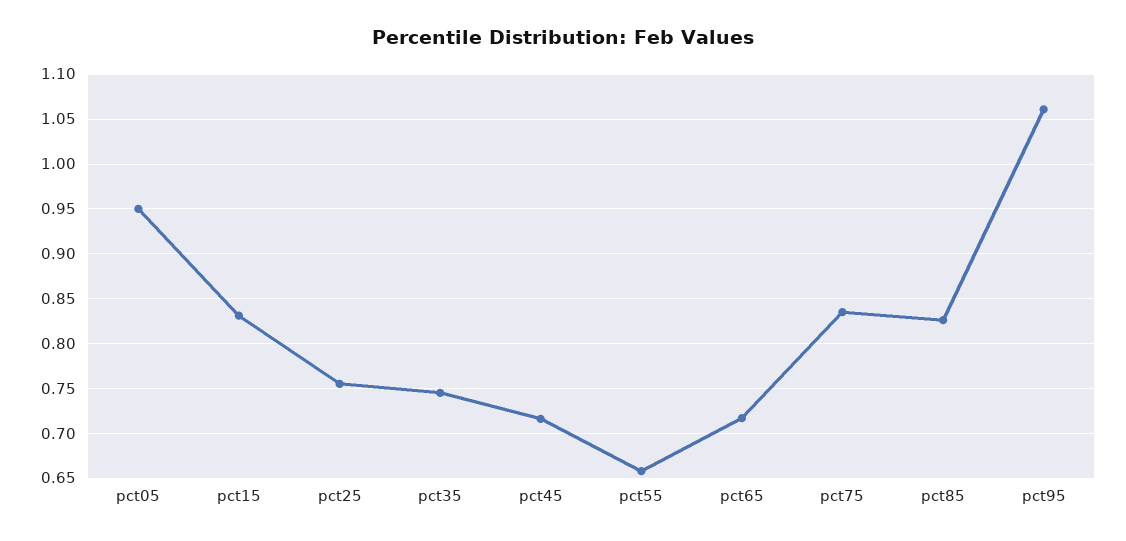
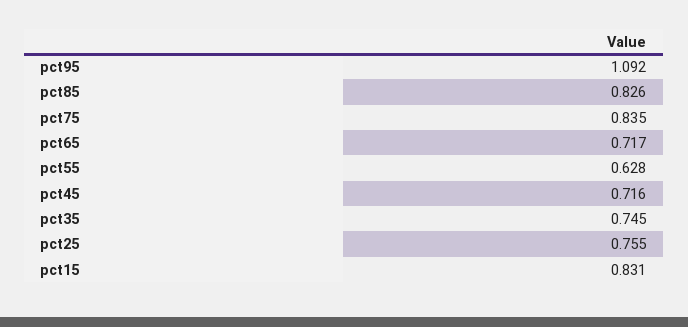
  {
-   "pct05": 0.95,
    "pct15": 0.831,
    "pct25": 0.755,
    "pct35": 0.745,
    "pct45": 0.716,
-   "pct55": 0.66,
+   "pct55": 0.628,
    "pct65": 0.717,
    "pct75": 0.835,
    "pct85": 0.826,
-   "pct95": 1.06
+   "pct95": 1.092
  }

